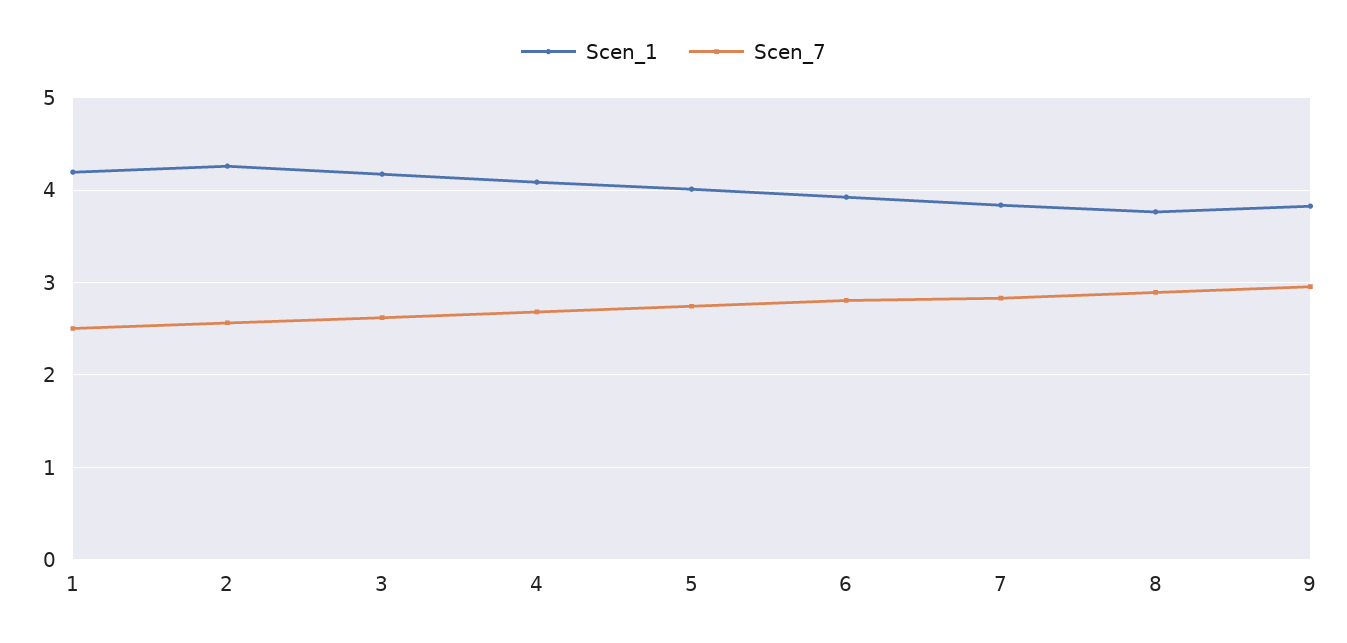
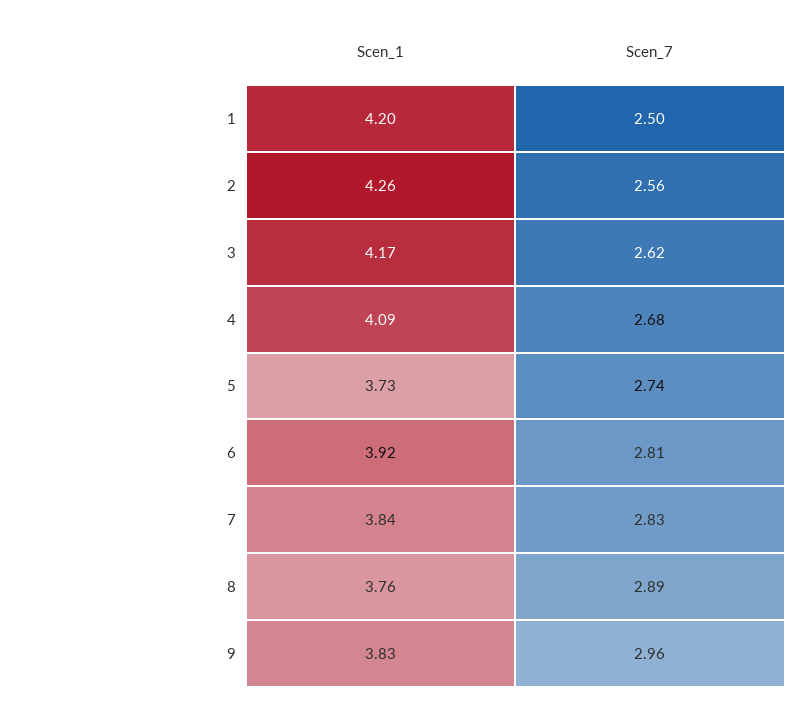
  {
    "Scen_1": {
      "1": 4.2,
      "2": 4.26,
      "3": 4.17,
      "4": 4.09,
-     "5": 4,
+     "5": 3.73,
      "6": 3.92,
      "7": 3.84,
      "8": 3.76,
      "9": 3.83
    },
    "Scen_7": {
      "1": 2.5,
      "2": 2.56,
      "3": 2.62,
      "4": 2.68,
      "5": 2.74,
      "6": 2.81,
      "7": 2.83,
      "8": 2.89,
      "9": 2.96
    }
  }

